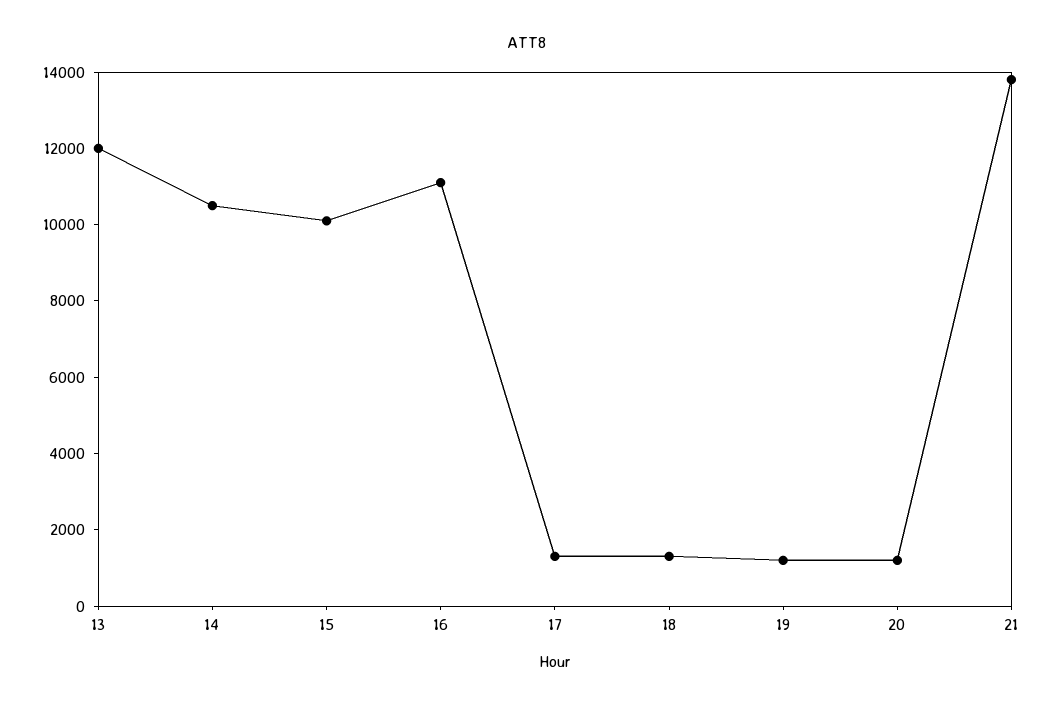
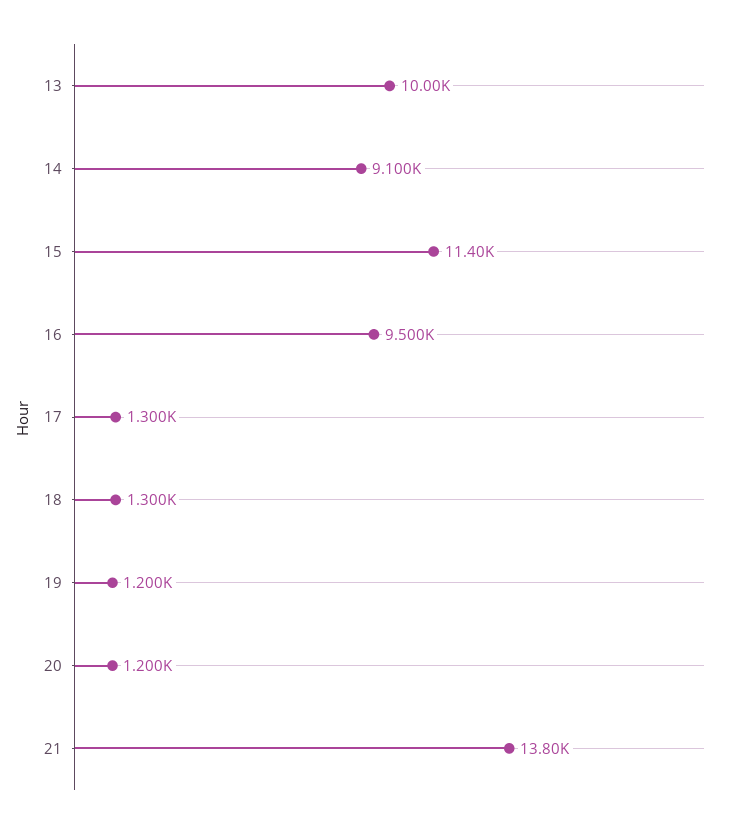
  {
-   "13": 12000,
+   "13": 10000,
-   "14": 10500,
+   "14": 9100,
-   "15": 10000,
+   "15": 11400,
-   "16": 11000,
+   "16": 9500,
    "17": 1300,
    "18": 1300,
    "19": 1200,
    "20": 1200,
    "21": 13800
  }

